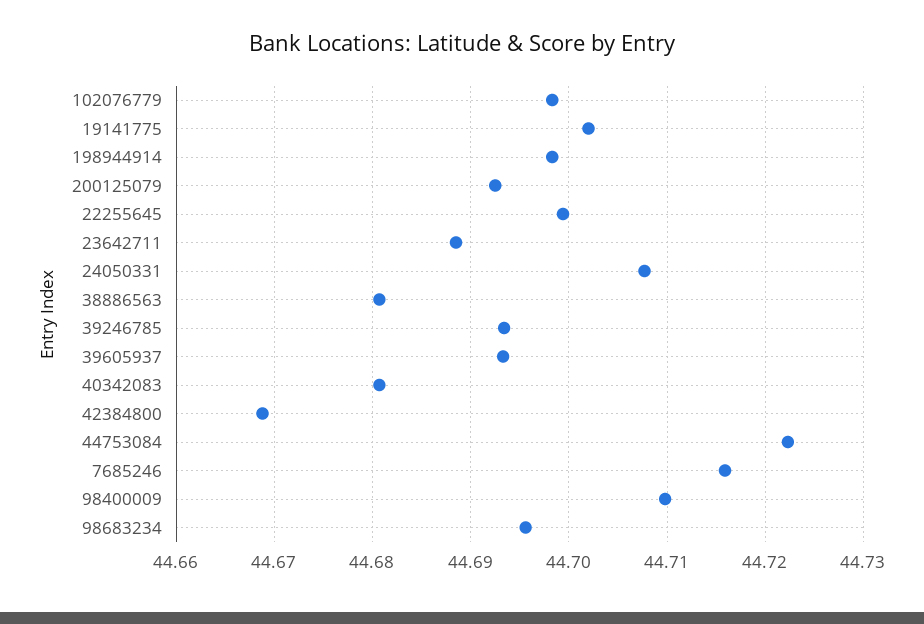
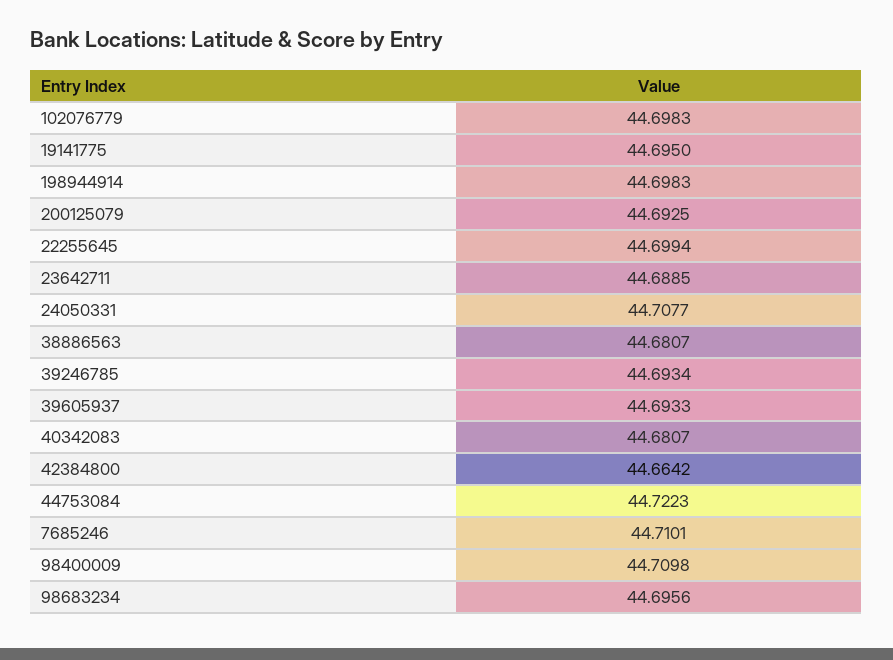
  {
    "102076779": 44.6983,
-   "19141775": 44.702,
+   "19141775": 44.695,
    "198944914": 44.6983,
    "200125079": 44.6925,
    "22255645": 44.6994,
    "23642711": 44.6885,
    "24050331": 44.7077,
    "38886563": 44.6807,
    "39246785": 44.6934,
    "39605937": 44.6933,
    "40342083": 44.6807,
-   "42384800": 44.669,
+   "42384800": 44.6642,
    "44753084": 44.7223,
-   "7685246": 44.716,
+   "7685246": 44.7101,
    "98400009": 44.7098,
    "98683234": 44.6956
  }

